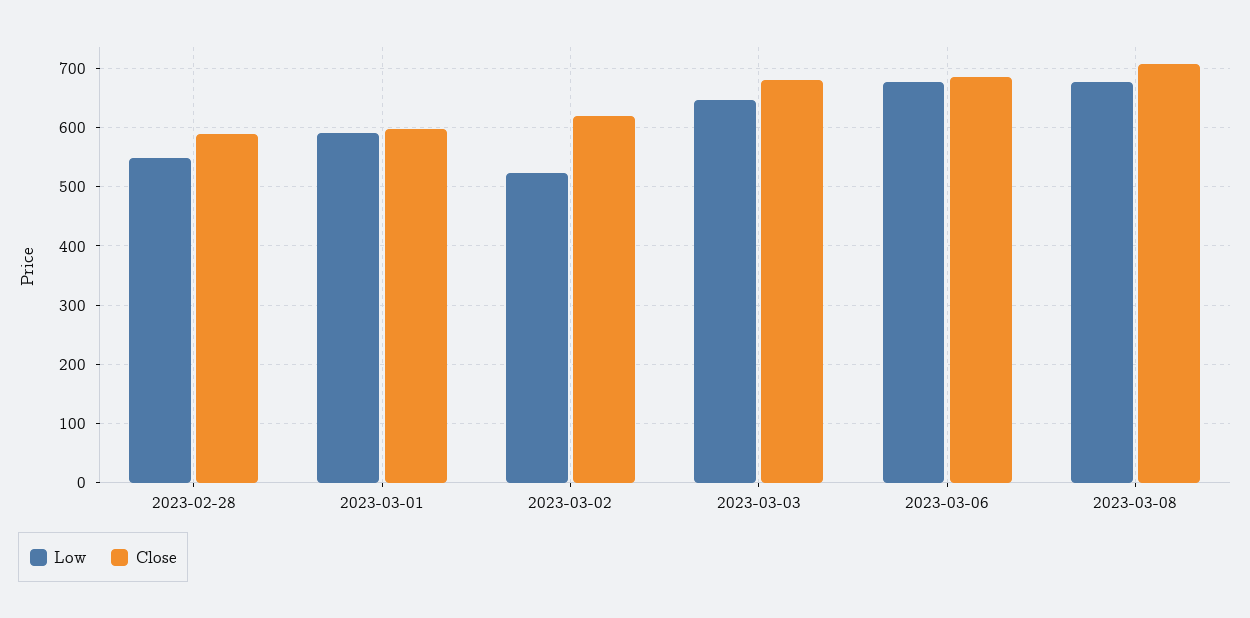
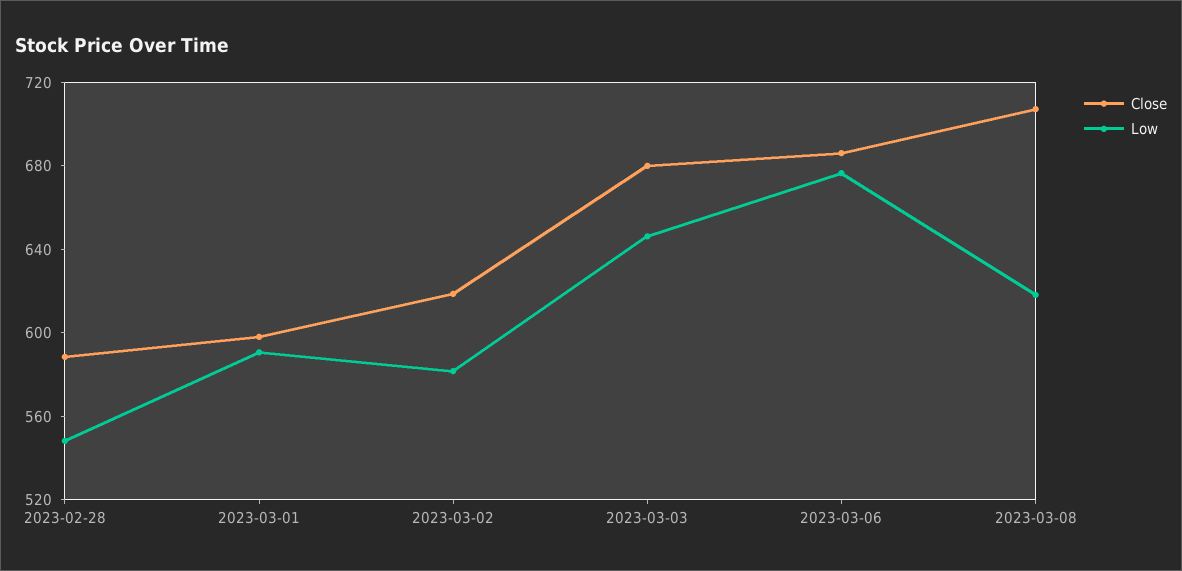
  {
    "Low": {
      "2023-02-28": 550,
      "2023-03-01": 590,
-     "2023-03-02": 520,
+     "2023-03-02": 580,
      "2023-03-03": 650,
      "2023-03-06": 680,
-     "2023-03-08": 680
+     "2023-03-08": 620
    },
    "Close": {
      "2023-02-28": 590,
      "2023-03-01": 600,
      "2023-03-02": 620,
      "2023-03-03": 680,
      "2023-03-06": 690,
      "2023-03-08": 710
    }
  }

